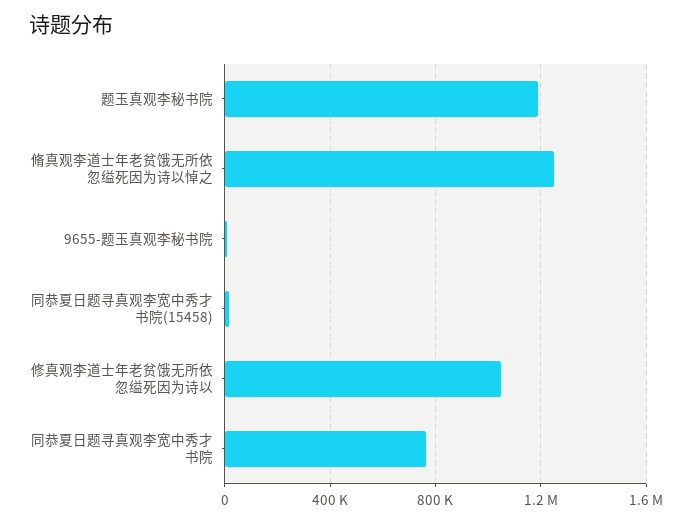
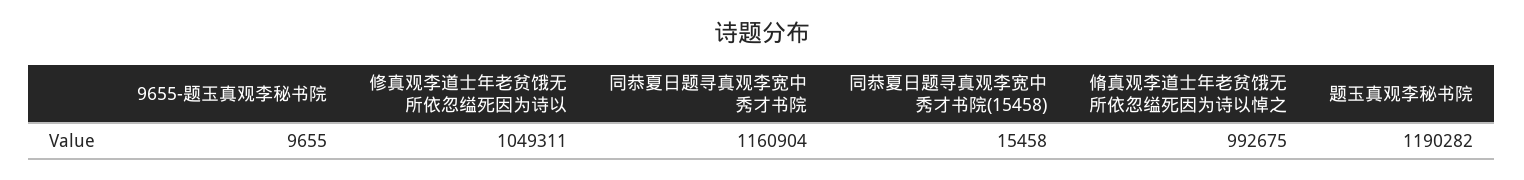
  {
    "题玉真观李秘书院": 1190282,
-   "脩真观李道士年老贫饿无所依忽缢死因为诗以悼之": 1250000,
+   "脩真观李道士年老贫饿无所依忽缢死因为诗以悼之": 992675,
    "9655-题玉真观李秘书院": 9655,
    "同恭夏日题寻真观李宽中秀才书院(15458)": 15458,
    "修真观李道士年老贫饿无所依忽缢死因为诗以": 1049311,
-   "同恭夏日题寻真观李宽中秀才书院": 750000
+   "同恭夏日题寻真观李宽中秀才书院": 1160904
  }

